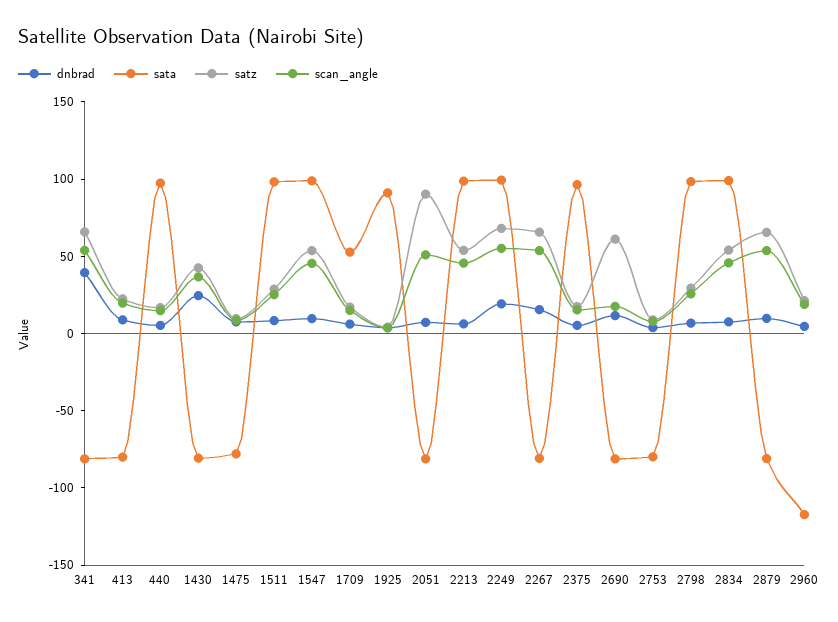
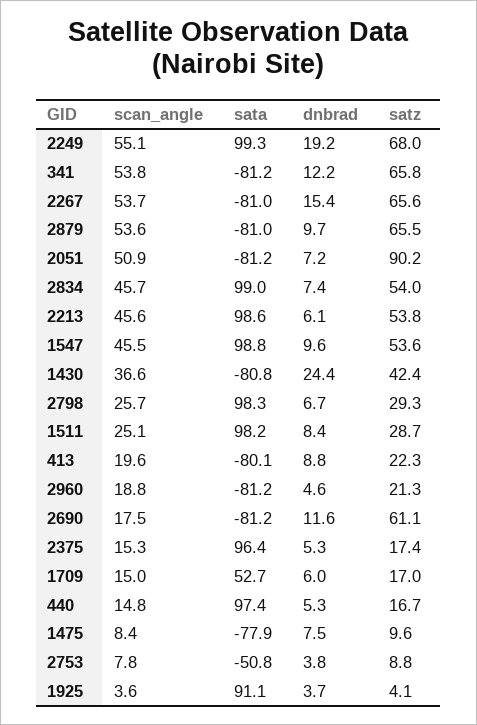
  {
    "dnbrad": {
-     "341": 40,
+     "341": 12.2,
      "413": 8.8,
      "440": 5.3,
      "1430": 24.4,
      "1475": 7.5,
      "1511": 8.4,
      "1547": 9.6,
      "1709": 6,
      "1925": 3.7,
      "2051": 7.2,
      "2213": 6.1,
      "2249": 19.2,
      "2267": 15.4,
      "2375": 5.3,
      "2690": 11.6,
      "2753": 3.8,
      "2798": 6.7,
      "2834": 7.4,
      "2879": 9.7,
      "2960": 4.6
    },
    "sata": {
      "341": -81.2,
      "413": -80.1,
      "440": 97.4,
      "1430": -80.8,
      "1475": -77.9,
      "1511": 98.2,
      "1547": 98.8,
      "1709": 52.7,
      "1925": 91.1,
      "2051": -81.2,
      "2213": 98.6,
      "2249": 99.3,
      "2267": -81,
      "2375": 96.4,
      "2690": -81.2,
-     "2753": -80,
+     "2753": -50.8,
      "2798": 98.3,
      "2834": 99,
      "2879": -81,
-     "2960": -120
+     "2960": -81.2
    },
    "satz": {
      "341": 65.8,
      "413": 22.3,
      "440": 16.7,
      "1430": 42.4,
      "1475": 9.6,
      "1511": 28.7,
      "1547": 53.6,
      "1709": 17,
      "1925": 4.1,
      "2051": 90.2,
      "2213": 53.8,
      "2249": 68,
      "2267": 65.6,
      "2375": 17.4,
      "2690": 61.1,
      "2753": 8.8,
      "2798": 29.3,
      "2834": 54,
      "2879": 65.5,
      "2960": 21.3
    },
    "scan_angle": {
      "341": 53.8,
      "413": 19.6,
      "440": 14.8,
      "1430": 36.6,
      "1475": 8.4,
      "1511": 25.1,
      "1547": 45.5,
      "1709": 15,
      "1925": 3.6,
      "2051": 50.9,
      "2213": 45.6,
      "2249": 55.1,
      "2267": 53.7,
      "2375": 15.3,
      "2690": 17.5,
      "2753": 7.8,
      "2798": 25.7,
      "2834": 45.7,
      "2879": 53.6,
      "2960": 18.8
    }
  }

